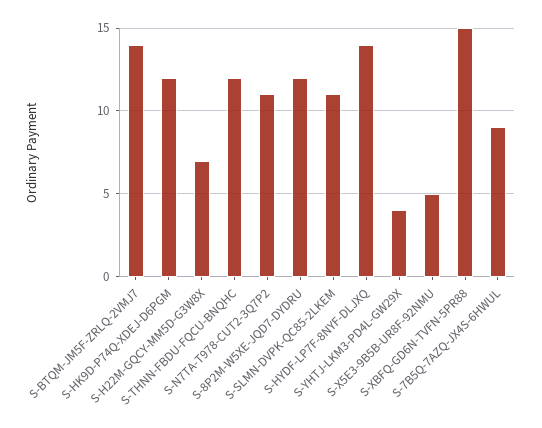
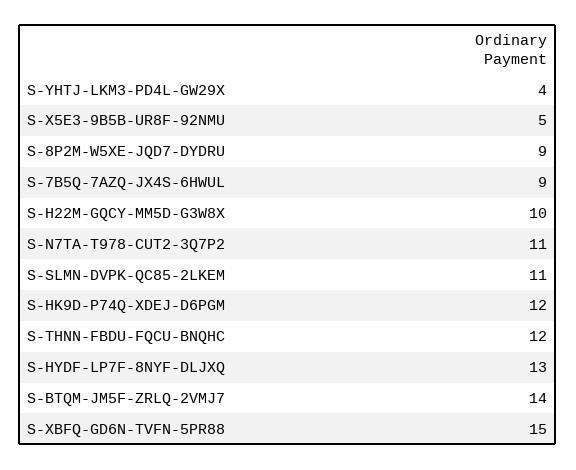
  {
    "S-BTQM-JM5F-ZRLQ-2VMJ7": 14,
    "S-HK9D-P74Q-XDEJ-D6PGM": 12,
-   "S-H22M-GQCY-MM5D-G3W8X": 7,
+   "S-H22M-GQCY-MM5D-G3W8X": 10,
    "S-THNN-FBDU-FQCU-BNQHC": 12,
    "S-N7TA-T978-CUT2-3Q7P2": 11,
-   "S-8P2M-W5XE-JQD7-DYDRU": 12,
+   "S-8P2M-W5XE-JQD7-DYDRU": 9,
    "S-SLMN-DVPK-QC85-2LKEM": 11,
-   "S-HYDF-LP7F-8NYF-DLJXQ": 14,
+   "S-HYDF-LP7F-8NYF-DLJXQ": 13,
    "S-YHTJ-LKM3-PD4L-GW29X": 4,
    "S-X5E3-9B5B-UR8F-92NMU": 5,
    "S-XBFQ-GD6N-TVFN-5PR88": 15,
    "S-7B5Q-7AZQ-JX4S-6HWUL": 9
  }

